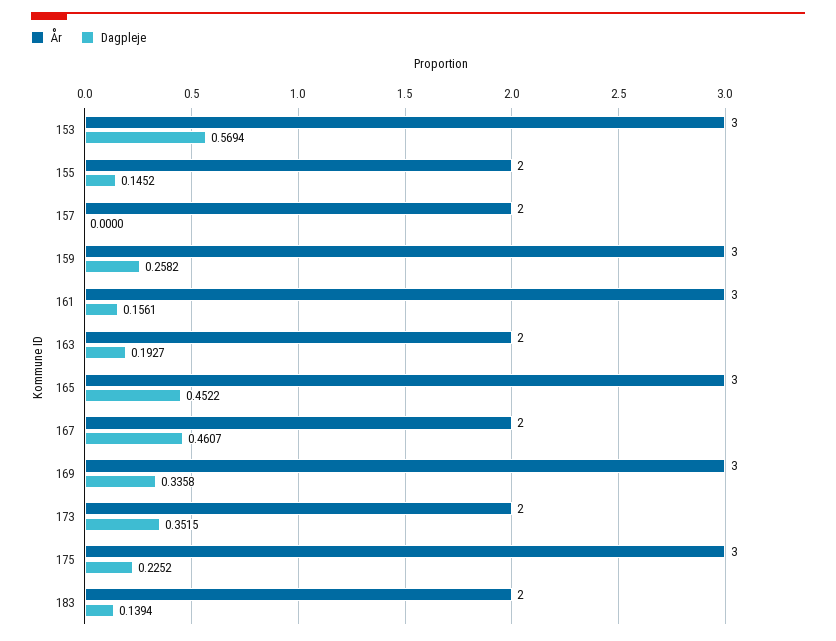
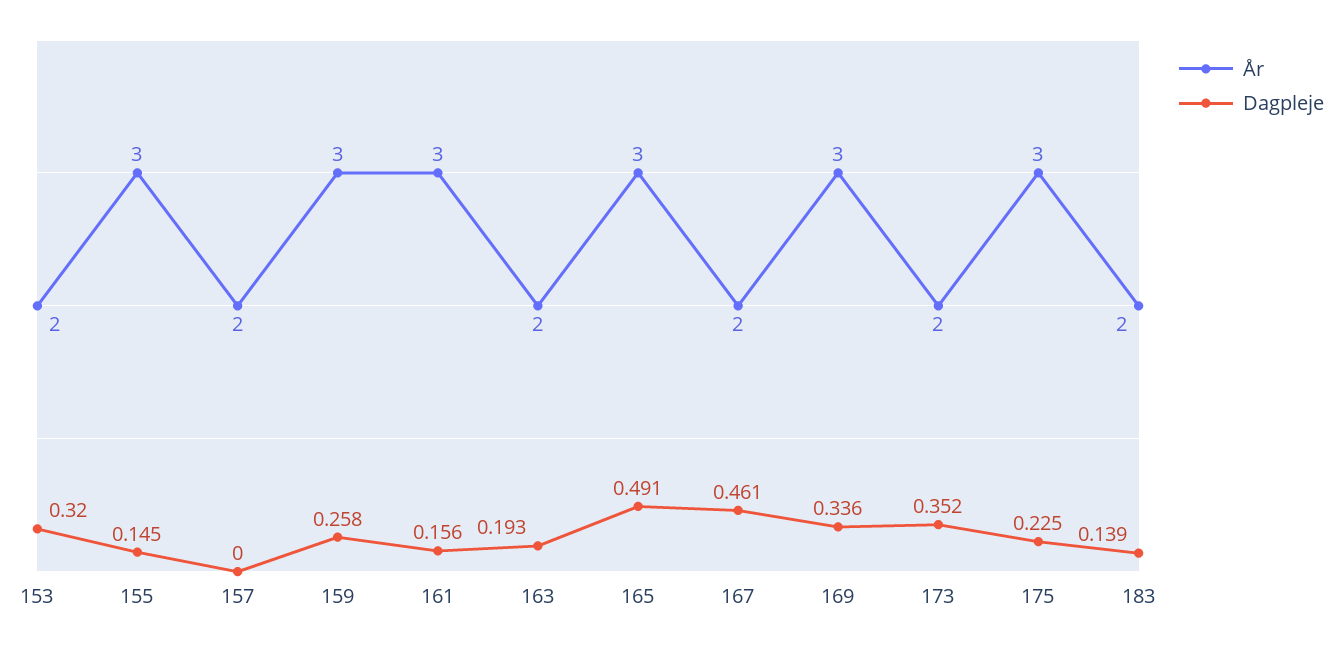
  {
    "År": {
-     "153": 3,
+     "153": 2,
-     "155": 2,
+     "155": 3,
      "157": 2,
      "159": 3,
      "161": 3,
      "163": 2,
      "165": 3,
      "167": 2,
      "169": 3,
      "173": 2,
      "175": 3,
      "183": 2
    },
    "Dagpleje": {
-     "153": 0.5694,
+     "153": 0.32,
      "155": 0.1452,
      "157": 0,
      "159": 0.2582,
      "161": 0.1561,
      "163": 0.1927,
-     "165": 0.4522,
+     "165": 0.491,
      "167": 0.4607,
      "169": 0.3358,
      "173": 0.3515,
      "175": 0.2252,
      "183": 0.1394
    }
  }

